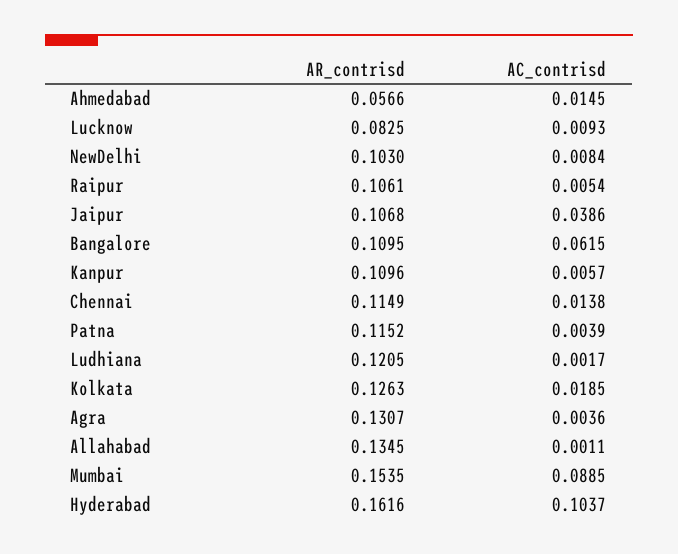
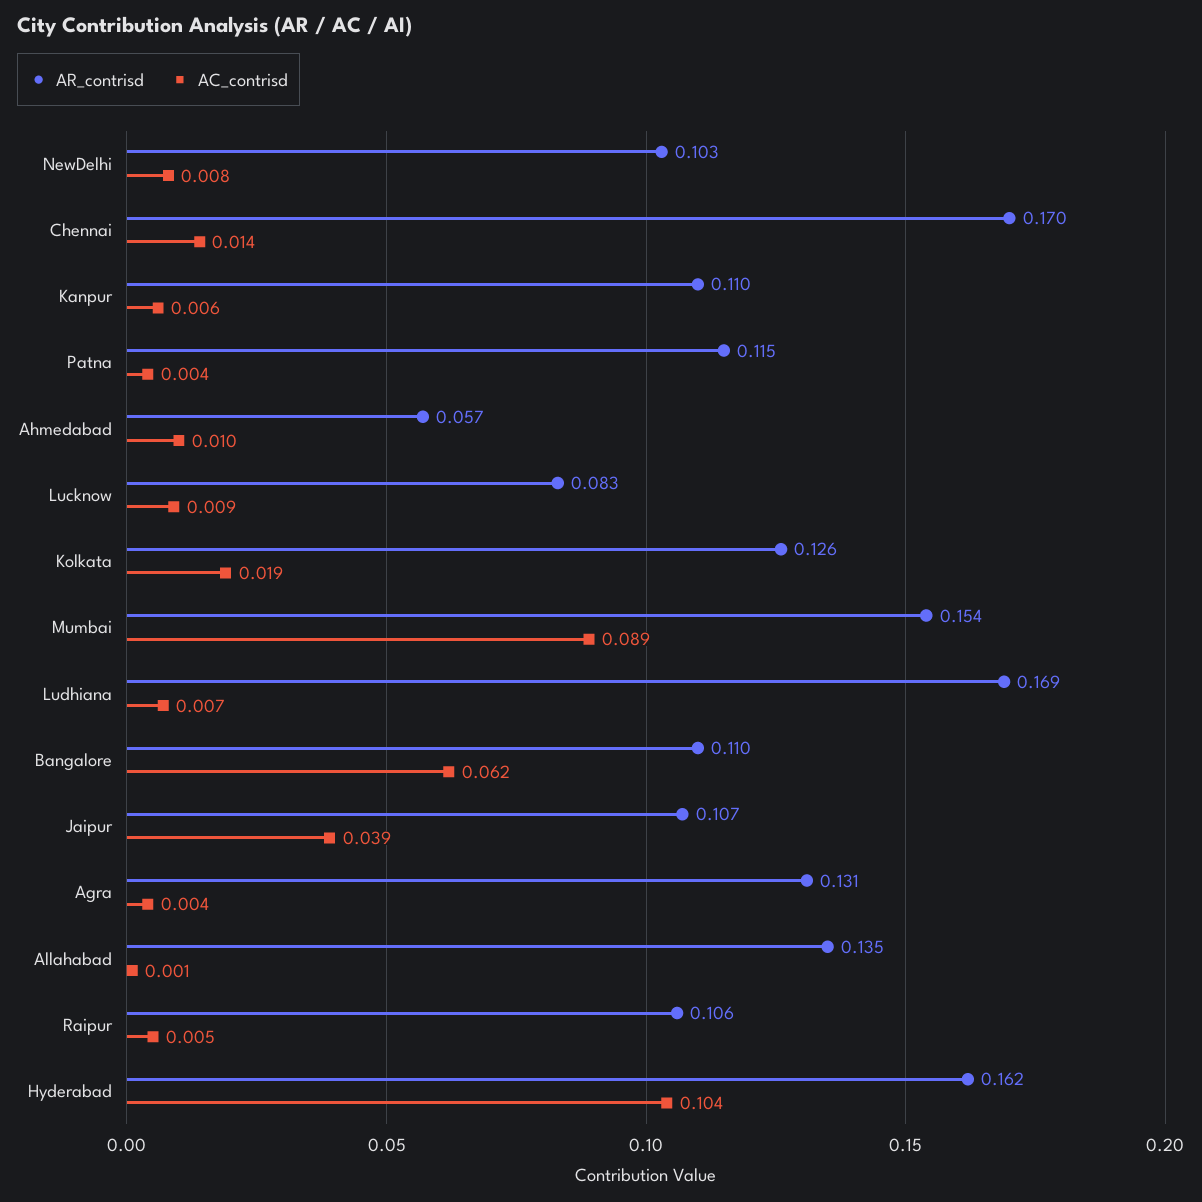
  {
    "AR_contrisd": {
      "Ahmedabad": 0.0566,
      "Lucknow": 0.0825,
      "NewDelhi": 0.103,
      "Raipur": 0.1061,
      "Jaipur": 0.1068,
      "Bangalore": 0.1095,
      "Kanpur": 0.1096,
-     "Chennai": 0.1149,
+     "Chennai": 0.17,
      "Patna": 0.1152,
-     "Ludhiana": 0.1205,
+     "Ludhiana": 0.169,
      "Kolkata": 0.1263,
      "Agra": 0.1307,
      "Allahabad": 0.1345,
      "Mumbai": 0.1535,
      "Hyderabad": 0.1616
    },
    "AC_contrisd": {
-     "Ahmedabad": 0.0145,
+     "Ahmedabad": 0.01,
      "Lucknow": 0.0093,
      "NewDelhi": 0.0084,
      "Raipur": 0.0054,
      "Jaipur": 0.0386,
      "Bangalore": 0.0615,
      "Kanpur": 0.0057,
      "Chennai": 0.0138,
      "Patna": 0.0039,
-     "Ludhiana": 0.0017,
+     "Ludhiana": 0.007,
      "Kolkata": 0.0185,
      "Agra": 0.0036,
      "Allahabad": 0.0011,
      "Mumbai": 0.0885,
      "Hyderabad": 0.1037
    }
  }

